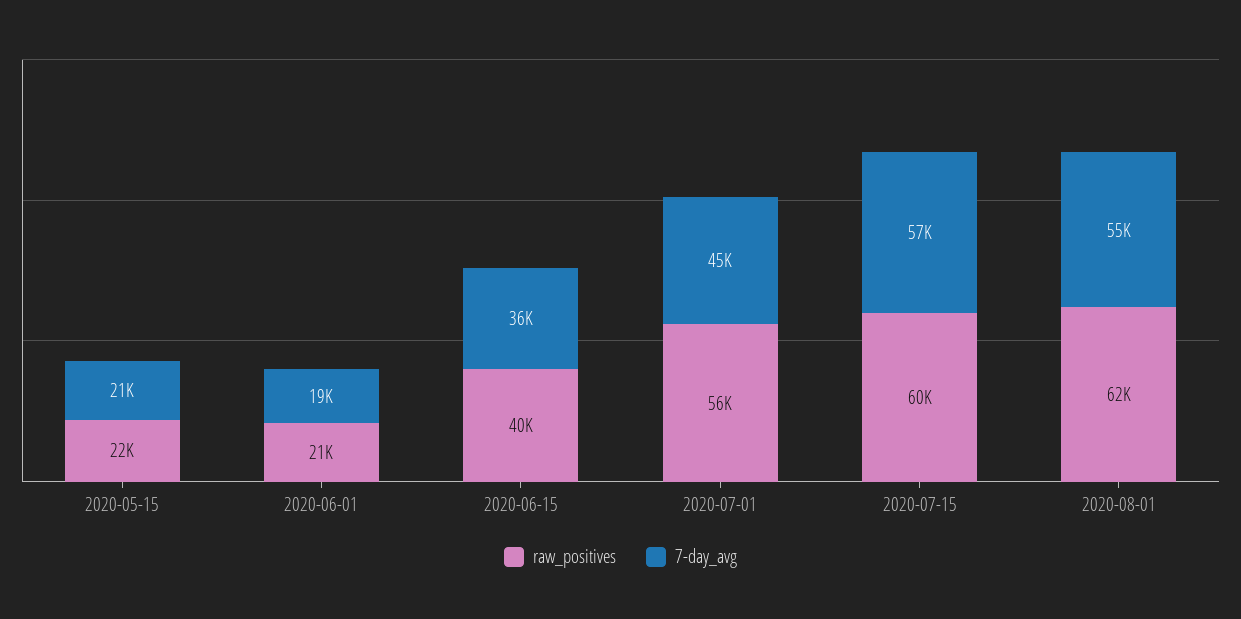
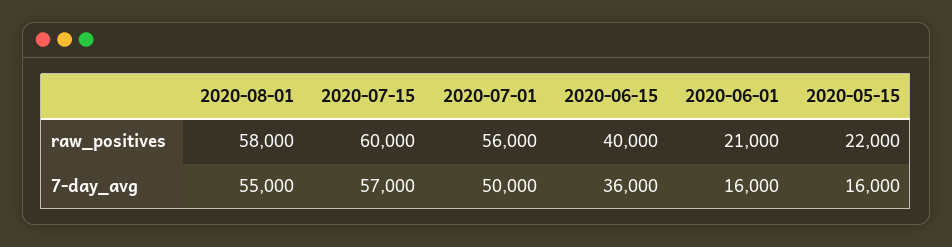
  {
    "raw_positives": {
      "2020-05-15": 22000,
      "2020-06-01": 21000,
      "2020-06-15": 40000,
      "2020-07-01": 56000,
      "2020-07-15": 60000,
-     "2020-08-01": 62000
+     "2020-08-01": 58000
    },
    "7-day_avg": {
-     "2020-05-15": 21000,
+     "2020-05-15": 16000,
-     "2020-06-01": 19000,
+     "2020-06-01": 16000,
      "2020-06-15": 36000,
-     "2020-07-01": 45000,
+     "2020-07-01": 50000,
      "2020-07-15": 57000,
      "2020-08-01": 55000
    }
  }

